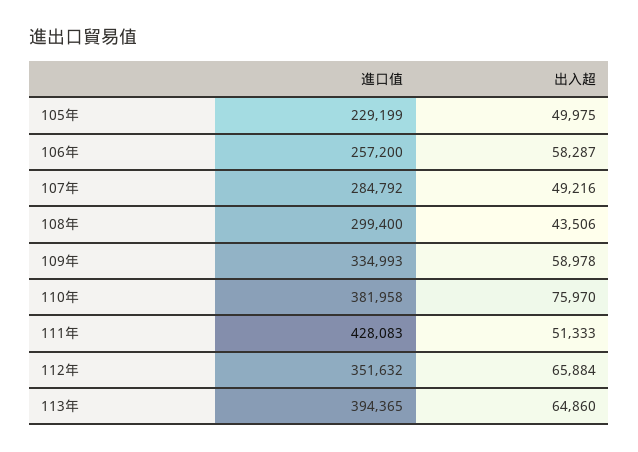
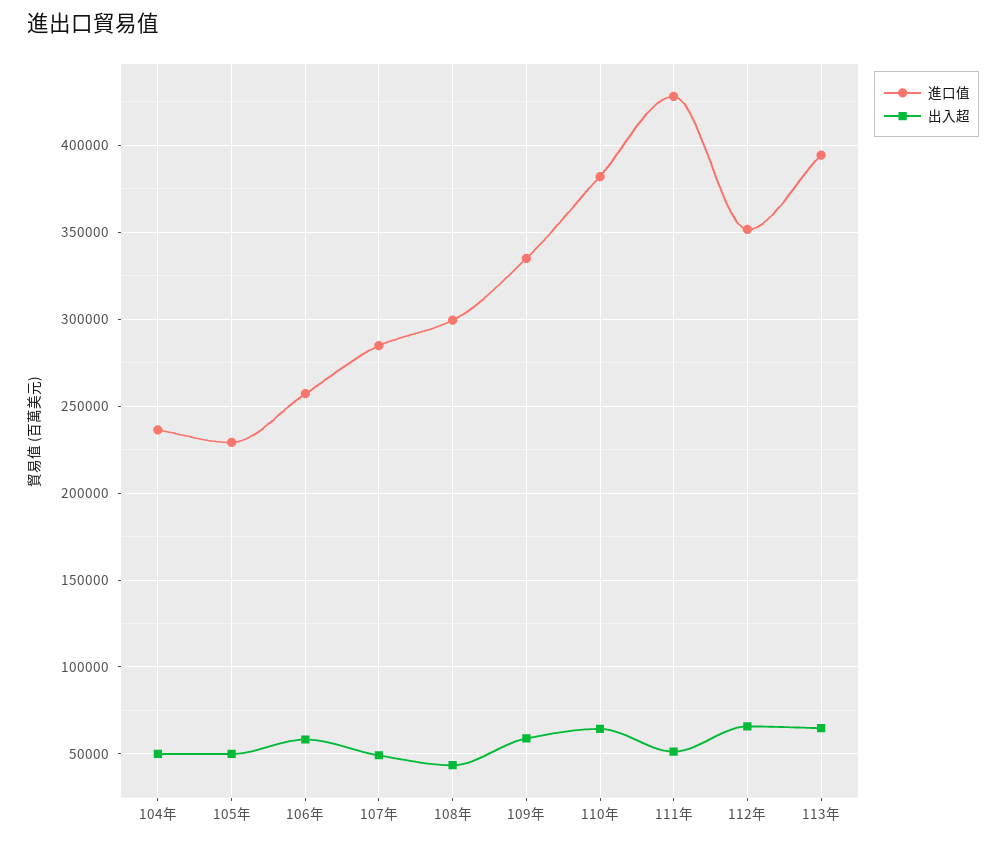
  {
    "進口值": {
      "105年": 229199,
      "106年": 257200,
      "107年": 284792,
      "108年": 299400,
      "109年": 334993,
      "110年": 381958,
      "111年": 428083,
      "112年": 351632,
-     "113年": 394365
+     "113年": 394365,
+     "104年": 235000
    },
    "出入超": {
      "105年": 49975,
      "106年": 58287,
      "107年": 49216,
      "108年": 43506,
      "109年": 58978,
-     "110年": 75970,
+     "110年": 65000,
      "111年": 51333,
      "112年": 65884,
-     "113年": 64860
+     "113年": 64860,
+     "104年": 50000
    }
  }

